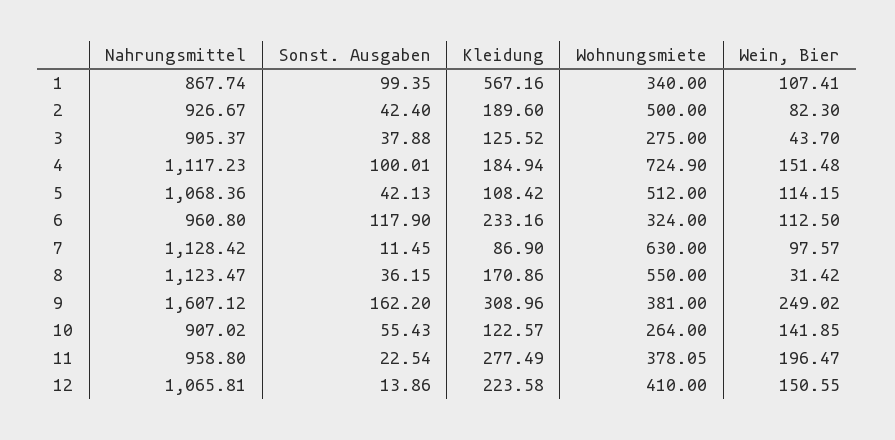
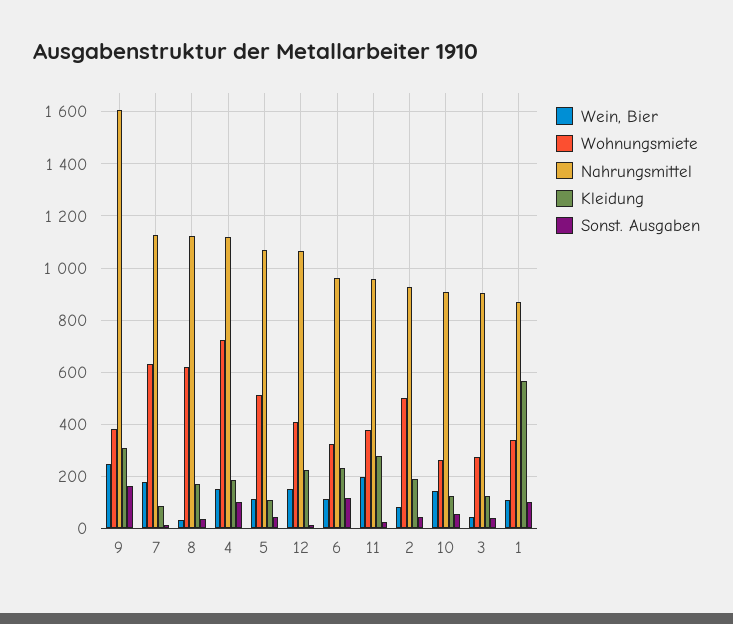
  {
    "Nahrungsmittel": {
      "1": 867.74,
      "2": 926.67,
      "3": 905.37,
      "4": 1117.23,
      "5": 1068.36,
      "6": 960.8,
      "7": 1128.42,
      "8": 1123.47,
      "9": 1607.12,
      "10": 907.02,
      "11": 958.8,
      "12": 1065.81
    },
    "Sonst. Ausgaben": {
      "1": 99.35,
      "2": 42.4,
      "3": 37.88,
      "4": 100.01,
      "5": 42.13,
      "6": 117.9,
      "7": 11.45,
      "8": 36.15,
      "9": 162.2,
      "10": 55.43,
      "11": 22.54,
      "12": 13.86
    },
    "Kleidung": {
      "1": 567.16,
      "2": 189.6,
      "3": 125.52,
      "4": 184.94,
      "5": 108.42,
      "6": 233.16,
      "7": 86.9,
      "8": 170.86,
      "9": 308.96,
      "10": 122.57,
      "11": 277.49,
      "12": 223.58
    },
    "Wohnungsmiete": {
      "1": 340,
      "2": 500,
      "3": 275,
      "4": 724.9,
      "5": 512,
      "6": 324,
      "7": 630,
-     "8": 550,
+     "8": 625,
      "9": 381,
      "10": 264,
      "11": 378.05,
      "12": 410
    },
    "Wein, Bier": {
      "1": 107.41,
      "2": 82.3,
      "3": 43.7,
      "4": 151.48,
      "5": 114.15,
      "6": 112.5,
-     "7": 97.57,
+     "7": 175,
      "8": 31.42,
      "9": 249.02,
      "10": 141.85,
      "11": 196.47,
      "12": 150.55
    }
  }

